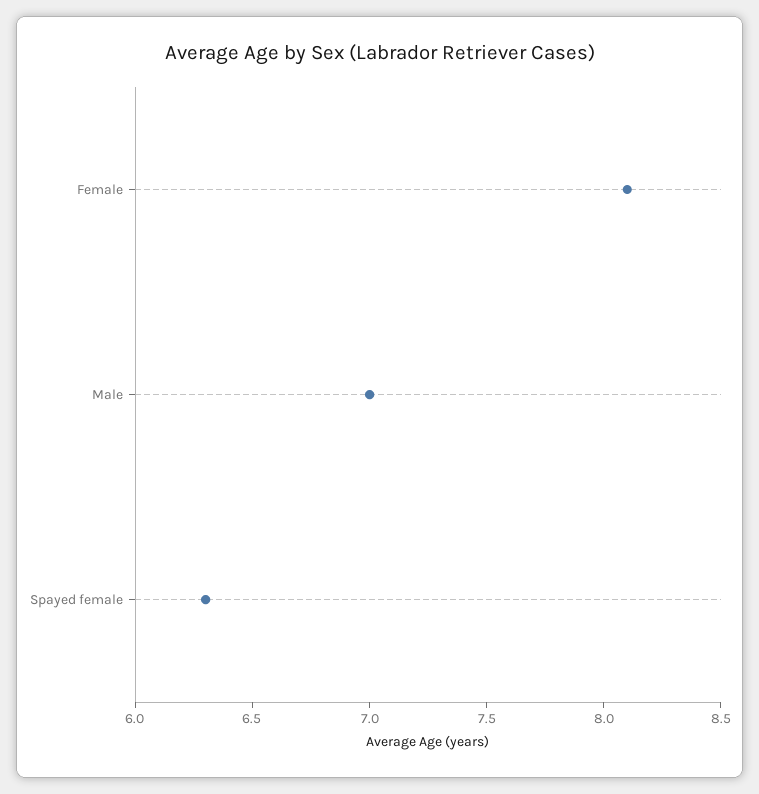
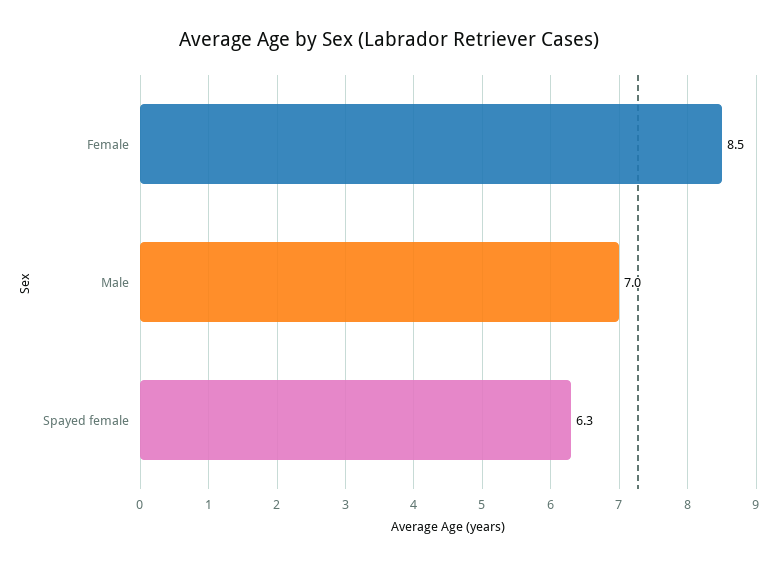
  {
-   "Female": 8.1,
+   "Female": 8.5,
    "Male": 7,
    "Spayed female": 6.3
  }

